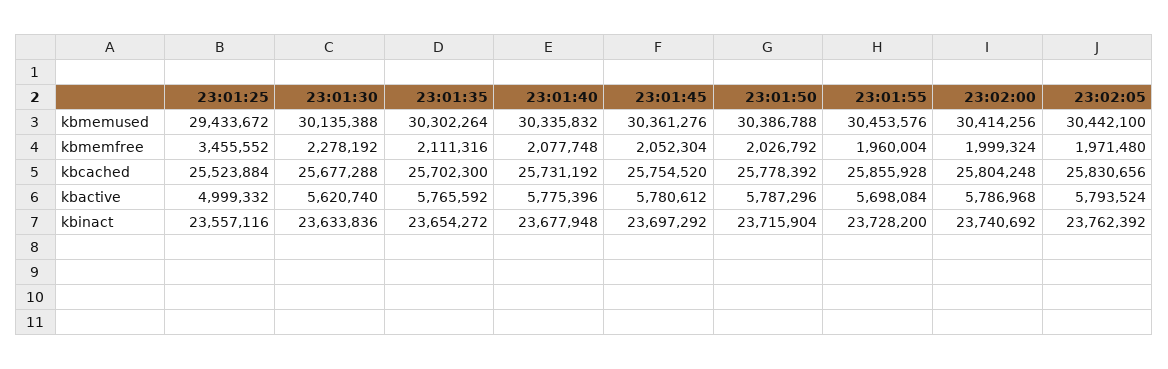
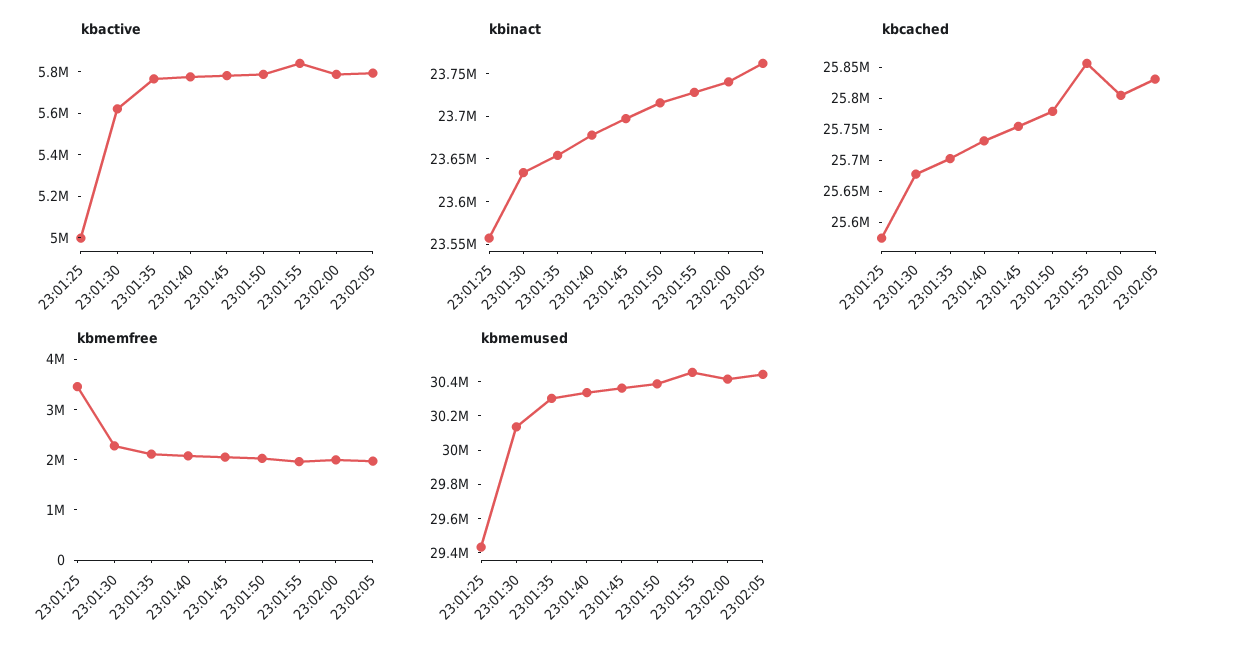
  {
    "kbmemused": {
      "23:01:25": 29433672,
      "23:01:30": 30135388,
      "23:01:35": 30302264,
      "23:01:40": 30335832,
      "23:01:45": 30361276,
      "23:01:50": 30386788,
      "23:01:55": 30453576,
      "23:02:00": 30414256,
      "23:02:05": 30442100
    },
    "kbmemfree": {
      "23:01:25": 3455552,
      "23:01:30": 2278192,
      "23:01:35": 2111316,
      "23:01:40": 2077748,
      "23:01:45": 2052304,
      "23:01:50": 2026792,
      "23:01:55": 1960004,
      "23:02:00": 1999324,
      "23:02:05": 1971480
    },
    "kbcached": {
-     "23:01:25": 25523884,
+     "23:01:25": 25575000,
      "23:01:30": 25677288,
      "23:01:35": 25702300,
      "23:01:40": 25731192,
      "23:01:45": 25754520,
      "23:01:50": 25778392,
      "23:01:55": 25855928,
      "23:02:00": 25804248,
      "23:02:05": 25830656
    },
    "kbactive": {
      "23:01:25": 4999332,
      "23:01:30": 5620740,
      "23:01:35": 5765592,
      "23:01:40": 5775396,
      "23:01:45": 5780612,
      "23:01:50": 5787296,
-     "23:01:55": 5698084,
+     "23:01:55": 5850000,
      "23:02:00": 5786968,
      "23:02:05": 5793524
    },
    "kbinact": {
      "23:01:25": 23557116,
      "23:01:30": 23633836,
      "23:01:35": 23654272,
      "23:01:40": 23677948,
      "23:01:45": 23697292,
      "23:01:50": 23715904,
      "23:01:55": 23728200,
      "23:02:00": 23740692,
      "23:02:05": 23762392
    }
  }

